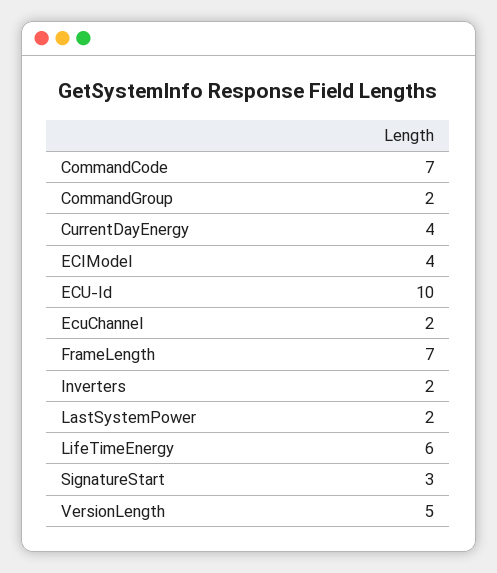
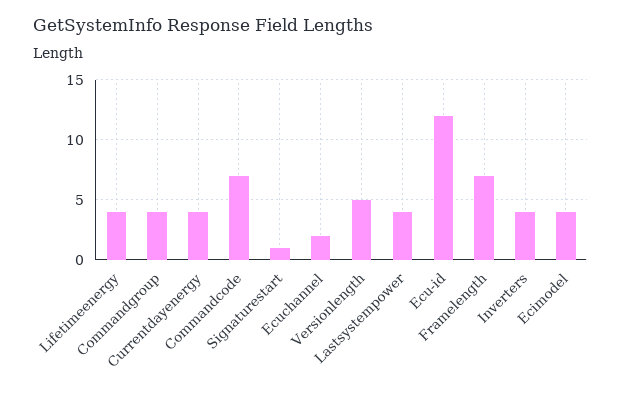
  {
    "CommandCode": 7,
-   "CommandGroup": 2,
+   "CommandGroup": 4,
    "CurrentDayEnergy": 4,
    "ECIModel": 4,
-   "ECU-Id": 10,
+   "ECU-Id": 12,
    "EcuChannel": 2,
    "FrameLength": 7,
-   "Inverters": 2,
+   "Inverters": 4,
-   "LastSystemPower": 2,
+   "LastSystemPower": 4,
-   "LifeTimeEnergy": 6,
+   "LifeTimeEnergy": 4,
-   "SignatureStart": 3,
+   "SignatureStart": 1,
    "VersionLength": 5
  }

